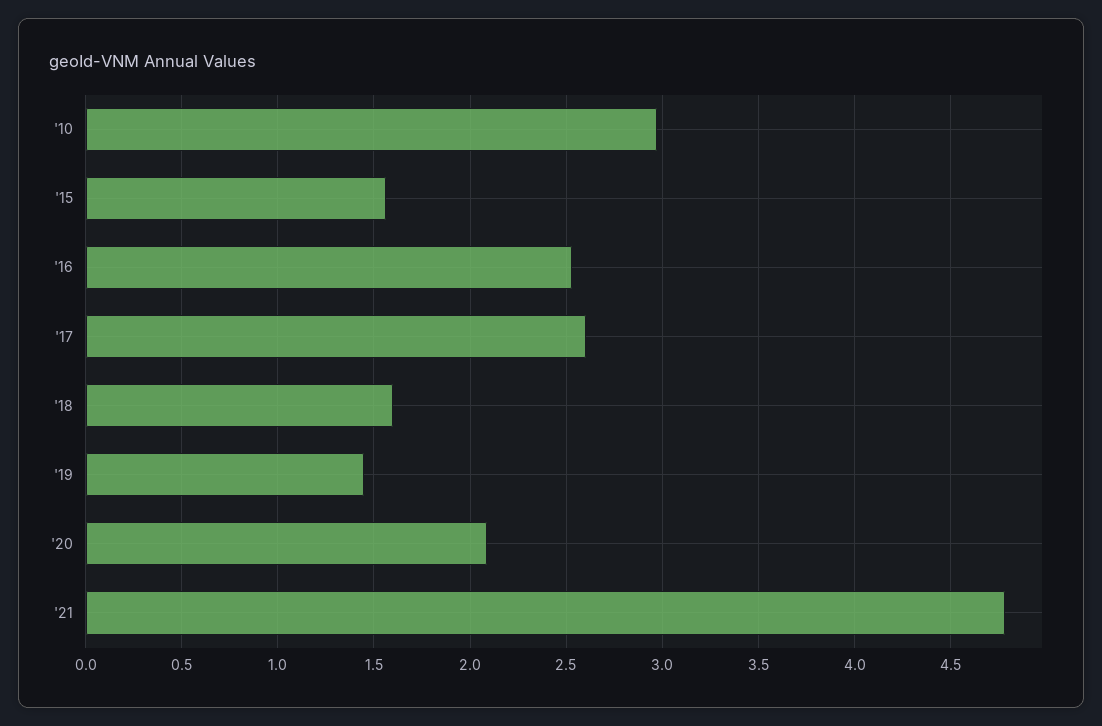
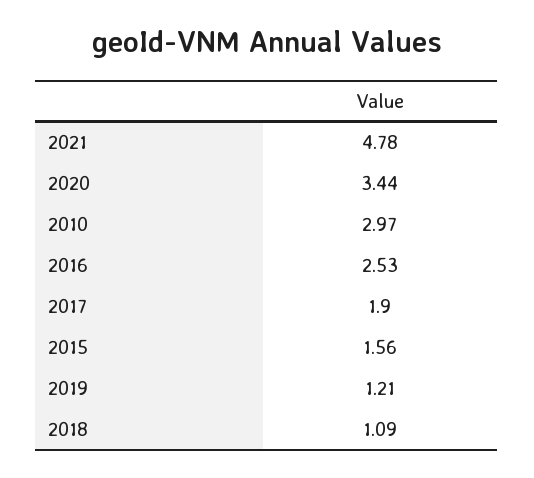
  {
    "'10": 2.97,
    "'15": 1.56,
    "'16": 2.53,
-   "'17": 2.6,
+   "'17": 1.9,
-   "'18": 1.6,
+   "'18": 1.09,
-   "'19": 1.45,
+   "'19": 1.21,
-   "'20": 2.1,
+   "'20": 3.44,
    "'21": 4.78
  }

